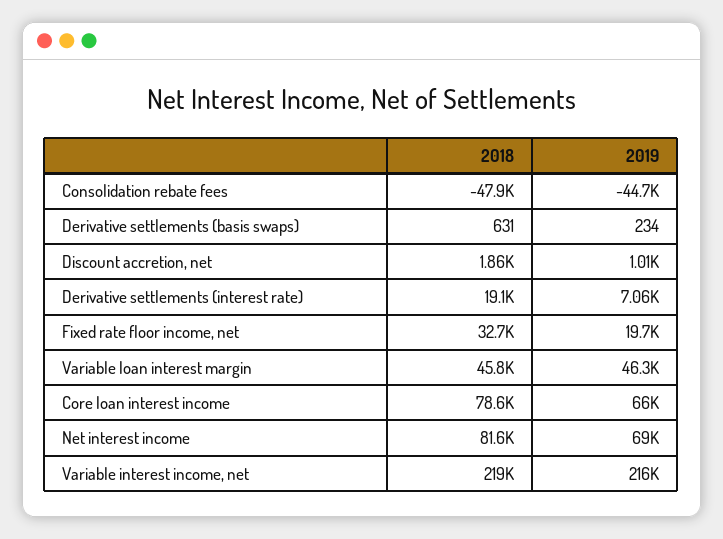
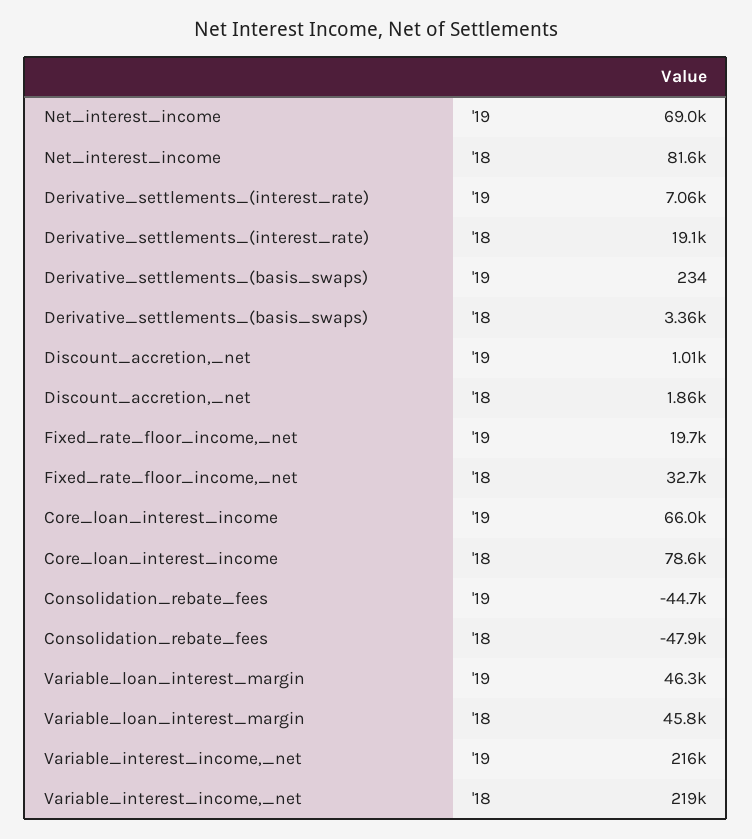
  {
    "2018": {
      "Consolidation rebate fees": -47900,
-     "Derivative settlements (basis swaps)": 631,
+     "Derivative settlements (basis swaps)": 3360,
      "Discount accretion, net": 1860,
      "Derivative settlements (interest rate)": 19100,
      "Fixed rate floor income, net": 32700,
      "Variable loan interest margin": 45800,
      "Core loan interest income": 78600,
      "Net interest income": 81600,
      "Variable interest income, net": 219000
    },
    "2019": {
      "Consolidation rebate fees": -44700,
      "Derivative settlements (basis swaps)": 234,
      "Discount accretion, net": 1010,
      "Derivative settlements (interest rate)": 7060,
      "Fixed rate floor income, net": 19700,
      "Variable loan interest margin": 46300,
      "Core loan interest income": 66000,
      "Net interest income": 69000,
      "Variable interest income, net": 216000
    }
  }

